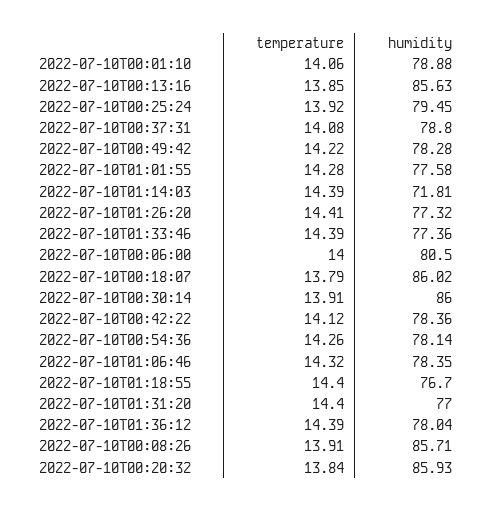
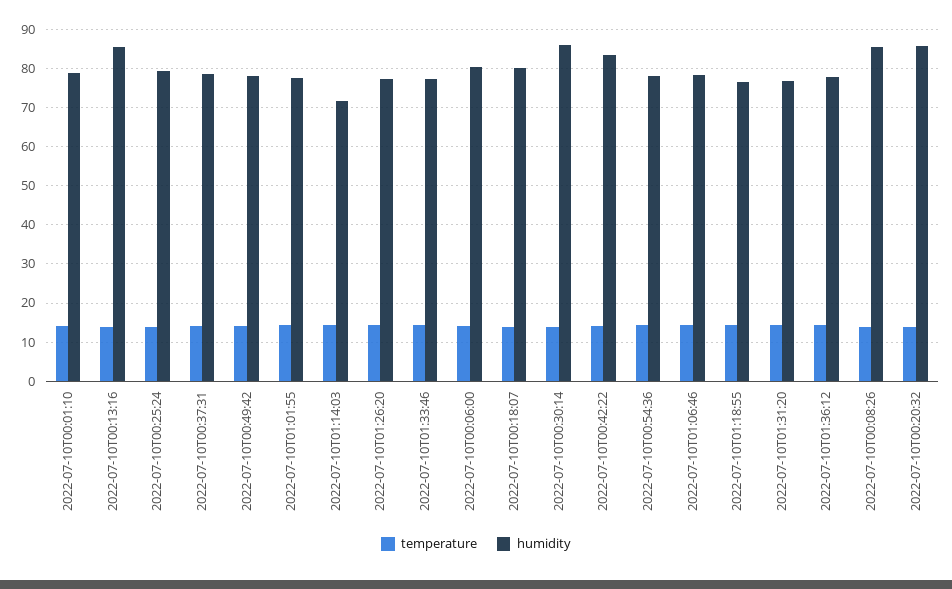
  {
    "temperature": {
      "2022-07-10T00:01:10": 14.06,
      "2022-07-10T00:13:16": 13.85,
      "2022-07-10T00:25:24": 13.92,
      "2022-07-10T00:37:31": 14.08,
      "2022-07-10T00:49:42": 14.22,
      "2022-07-10T01:01:55": 14.28,
      "2022-07-10T01:14:03": 14.39,
      "2022-07-10T01:26:20": 14.41,
      "2022-07-10T01:33:46": 14.39,
      "2022-07-10T00:06:00": 14,
      "2022-07-10T00:18:07": 13.79,
      "2022-07-10T00:30:14": 13.91,
      "2022-07-10T00:42:22": 14.12,
      "2022-07-10T00:54:36": 14.26,
      "2022-07-10T01:06:46": 14.32,
      "2022-07-10T01:18:55": 14.4,
      "2022-07-10T01:31:20": 14.4,
      "2022-07-10T01:36:12": 14.39,
      "2022-07-10T00:08:26": 13.91,
      "2022-07-10T00:20:32": 13.84
    },
    "humidity": {
      "2022-07-10T00:01:10": 78.88,
      "2022-07-10T00:13:16": 85.63,
      "2022-07-10T00:25:24": 79.45,
      "2022-07-10T00:37:31": 78.8,
      "2022-07-10T00:49:42": 78.28,
      "2022-07-10T01:01:55": 77.58,
      "2022-07-10T01:14:03": 71.81,
      "2022-07-10T01:26:20": 77.32,
      "2022-07-10T01:33:46": 77.36,
      "2022-07-10T00:06:00": 80.5,
-     "2022-07-10T00:18:07": 86.02,
+     "2022-07-10T00:18:07": 80,
      "2022-07-10T00:30:14": 86,
-     "2022-07-10T00:42:22": 78.36,
+     "2022-07-10T00:42:22": 84,
      "2022-07-10T00:54:36": 78.14,
      "2022-07-10T01:06:46": 78.35,
      "2022-07-10T01:18:55": 76.7,
      "2022-07-10T01:31:20": 77,
      "2022-07-10T01:36:12": 78.04,
      "2022-07-10T00:08:26": 85.71,
      "2022-07-10T00:20:32": 85.93
    }
  }

